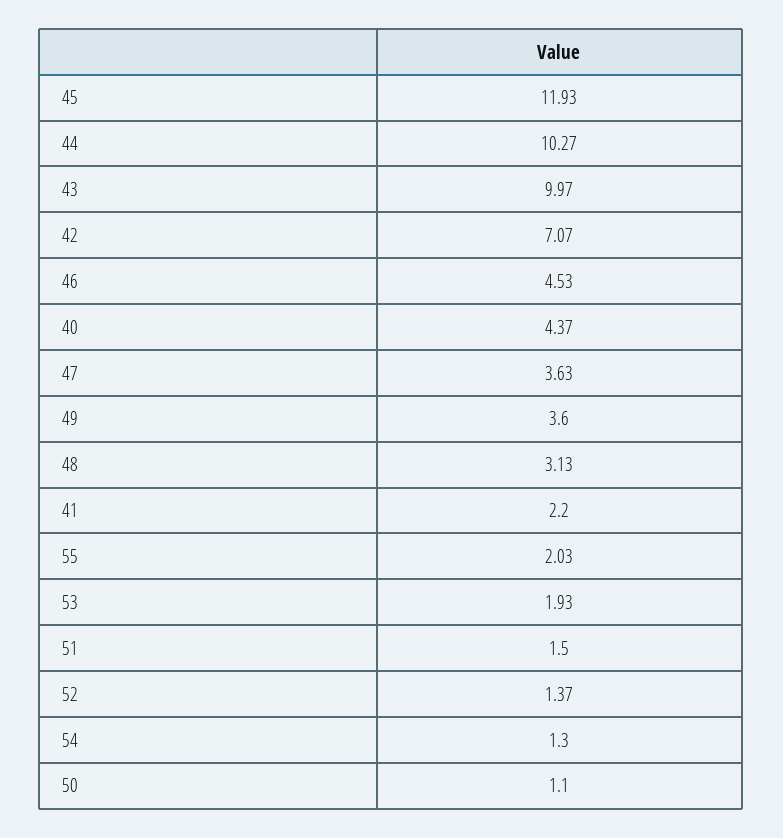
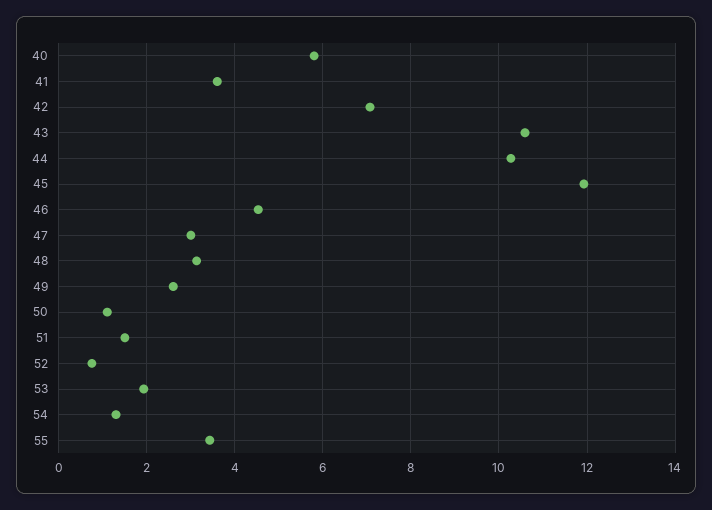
  {
    "45": 11.93,
    "44": 10.27,
-   "43": 9.97,
+   "43": 10.6,
    "42": 7.07,
    "46": 4.53,
-   "40": 4.37,
+   "40": 5.8,
-   "47": 3.63,
+   "47": 3,
-   "49": 3.6,
+   "49": 2.6,
    "48": 3.13,
-   "41": 2.2,
+   "41": 3.6,
-   "55": 2.03,
+   "55": 3.4,
    "53": 1.93,
    "51": 1.5,
-   "52": 1.37,
+   "52": 0.8,
    "54": 1.3,
    "50": 1.1
  }

